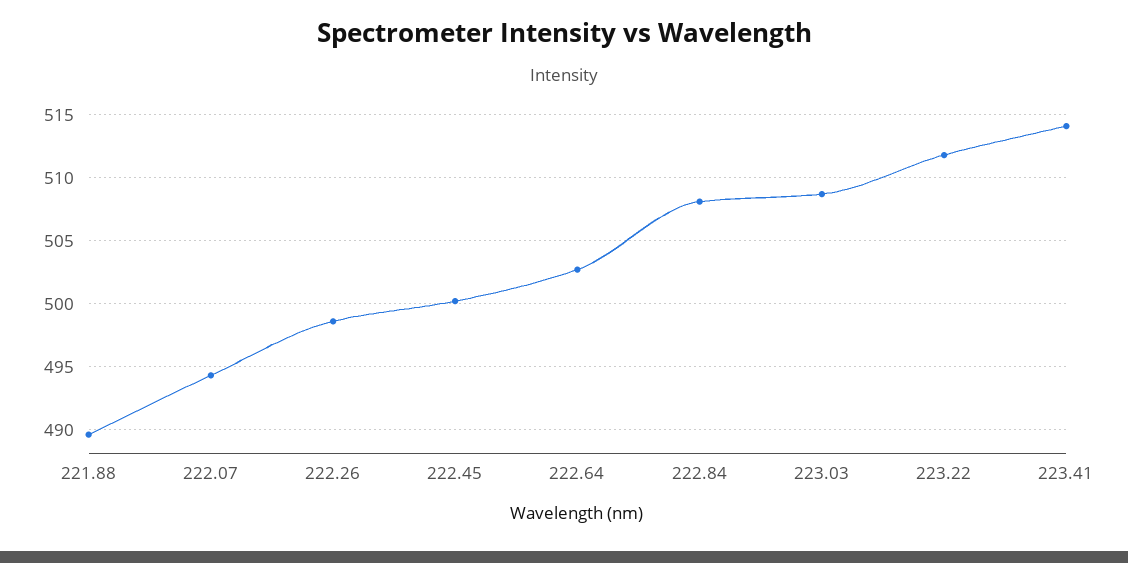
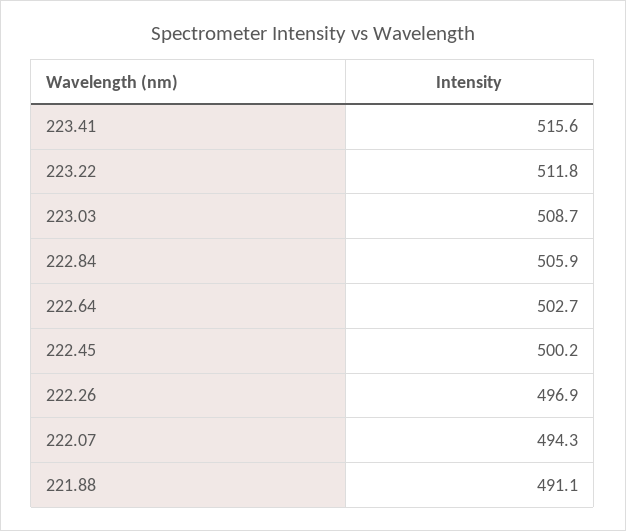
  {
-   "221.88": 489.5,
+   "221.88": 491.1,
    "222.07": 494.3,
-   "222.26": 498.5,
+   "222.26": 496.9,
    "222.45": 500.2,
    "222.64": 502.7,
-   "222.84": 508,
+   "222.84": 505.9,
    "223.03": 508.7,
    "223.22": 511.8,
-   "223.41": 514
+   "223.41": 515.6
  }

